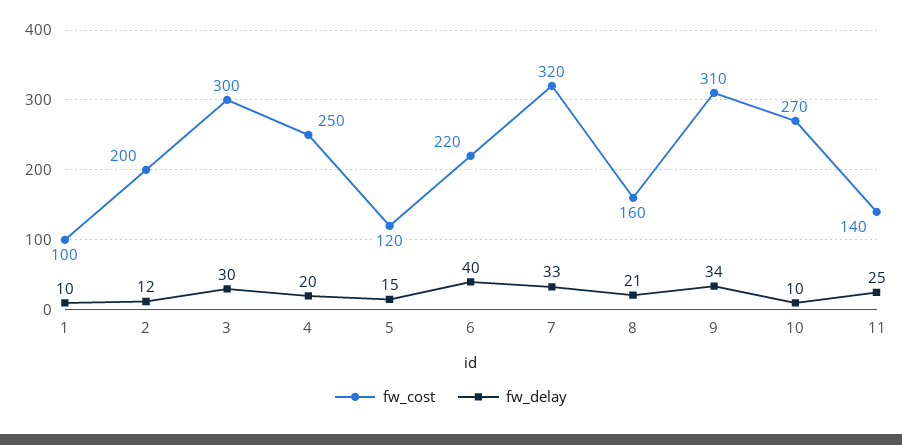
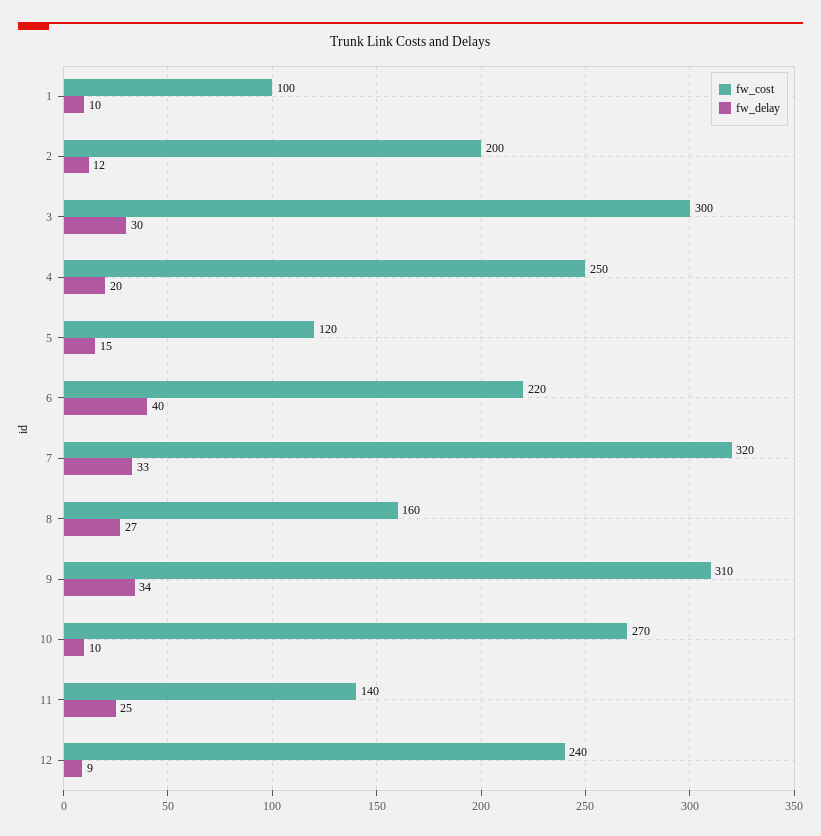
  {
    "fw_cost": {
      "1": 100,
      "2": 200,
      "3": 300,
      "4": 250,
      "5": 120,
      "6": 220,
      "7": 320,
      "8": 160,
      "9": 310,
      "10": 270,
-     "11": 140
+     "11": 140,
+     "12": 240
    },
    "fw_delay": {
      "1": 10,
      "2": 12,
      "3": 30,
      "4": 20,
      "5": 15,
      "6": 40,
      "7": 33,
-     "8": 21,
+     "8": 27,
      "9": 34,
      "10": 10,
-     "11": 25
+     "11": 25,
+     "12": 9
    }
  }

